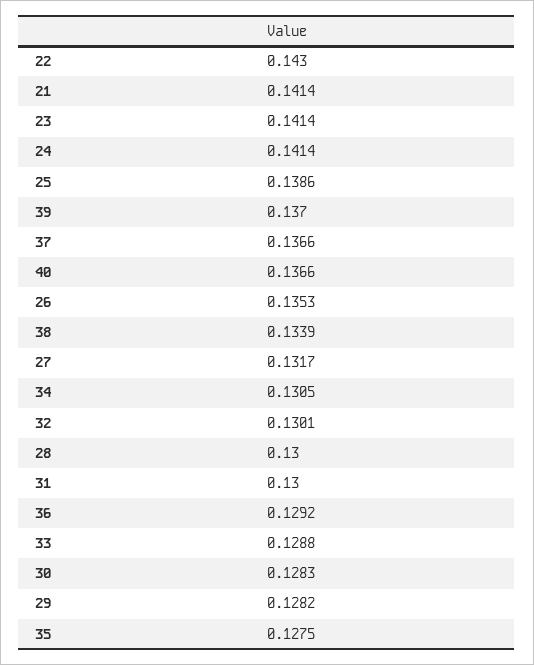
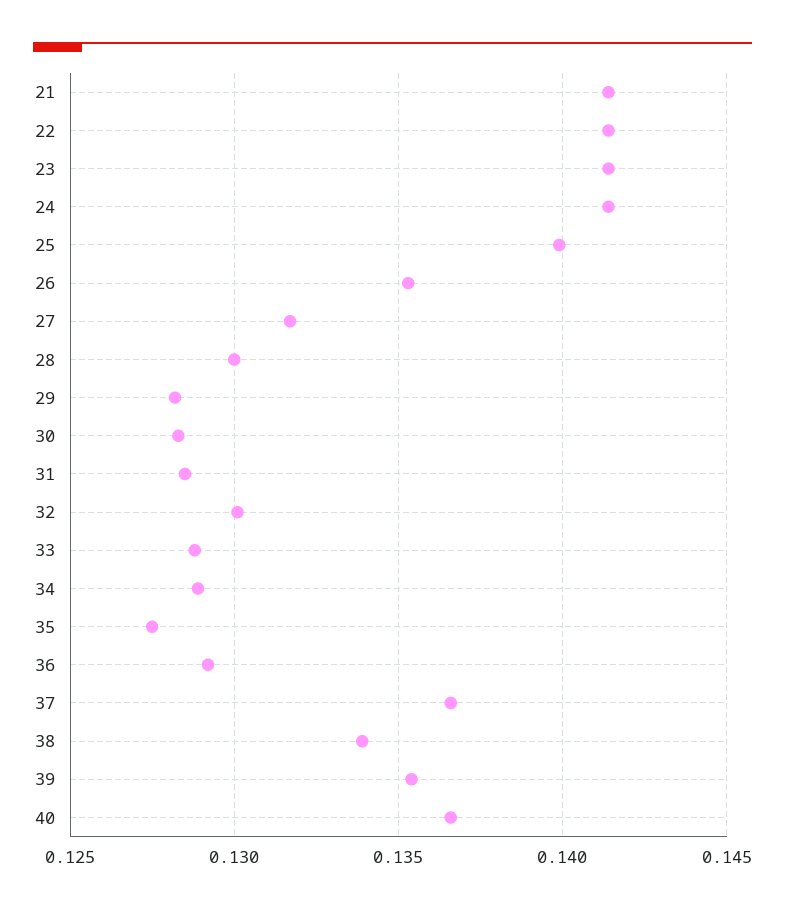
  {
-   "22": 0.143,
+   "22": 0.1415,
    "21": 0.1414,
    "23": 0.1414,
    "24": 0.1414,
-   "25": 0.1386,
+   "25": 0.14,
-   "39": 0.137,
+   "39": 0.1355,
    "37": 0.1366,
    "40": 0.1366,
    "26": 0.1353,
    "38": 0.1339,
    "27": 0.1317,
-   "34": 0.1305,
+   "34": 0.129,
    "32": 0.1301,
    "28": 0.13,
-   "31": 0.13,
+   "31": 0.1285,
    "36": 0.1292,
    "33": 0.1288,
    "30": 0.1283,
    "29": 0.1282,
    "35": 0.1275
  }

